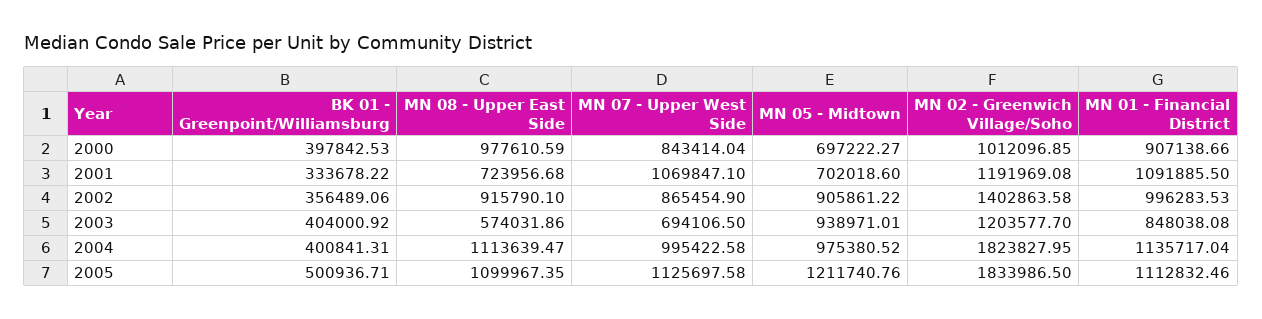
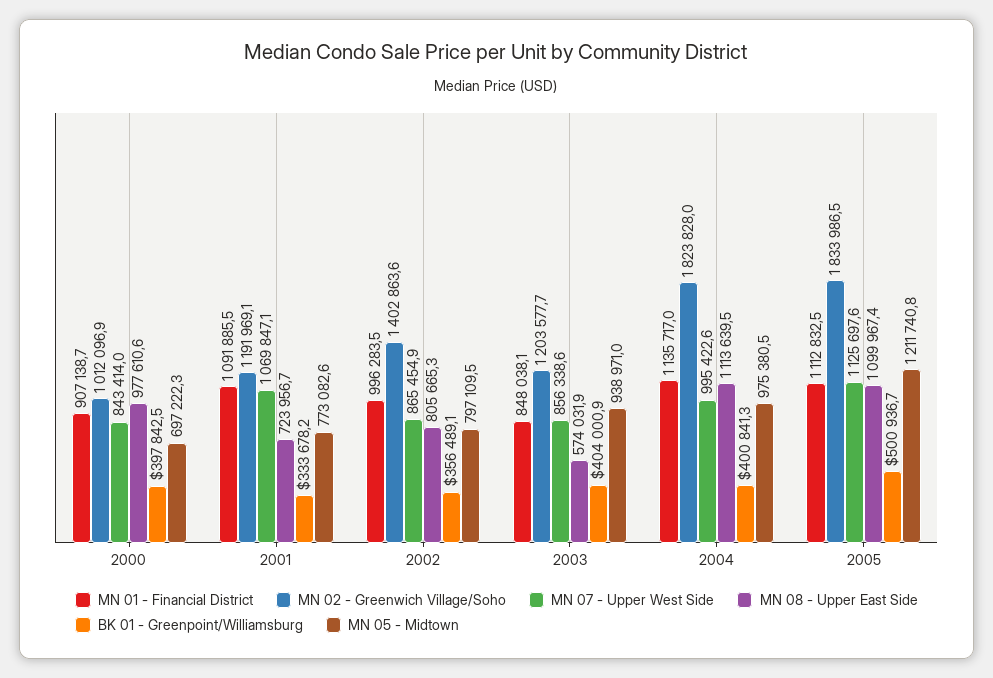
  {
    "BK 01 - Greenpoint/Williamsburg": {
      "2000": 397842.53,
      "2001": 333678.22,
      "2002": 356489.06,
      "2003": 404000.92,
      "2004": 400841.31,
      "2005": 500936.71
    },
    "MN 08 - Upper East Side": {
      "2000": 977610.59,
      "2001": 723956.68,
-     "2002": 915790.1,
+     "2002": 805665.3,
      "2003": 574031.86,
      "2004": 1113639.47,
      "2005": 1099967.35
    },
    "MN 07 - Upper West Side": {
      "2000": 843414.04,
      "2001": 1069847.1,
      "2002": 865454.9,
-     "2003": 694106.5,
+     "2003": 856338.6,
      "2004": 995422.58,
      "2005": 1125697.58
    },
    "MN 05 - Midtown": {
      "2000": 697222.27,
-     "2001": 702018.6,
+     "2001": 773082.6,
-     "2002": 905861.22,
+     "2002": 797109.5,
      "2003": 938971.01,
      "2004": 975380.52,
      "2005": 1211740.76
    },
    "MN 02 - Greenwich Village/Soho": {
      "2000": 1012096.85,
      "2001": 1191969.08,
      "2002": 1402863.58,
      "2003": 1203577.7,
      "2004": 1823827.95,
      "2005": 1833986.5
    },
    "MN 01 - Financial District": {
      "2000": 907138.66,
      "2001": 1091885.5,
      "2002": 996283.53,
      "2003": 848038.08,
      "2004": 1135717.04,
      "2005": 1112832.46
    }
  }

